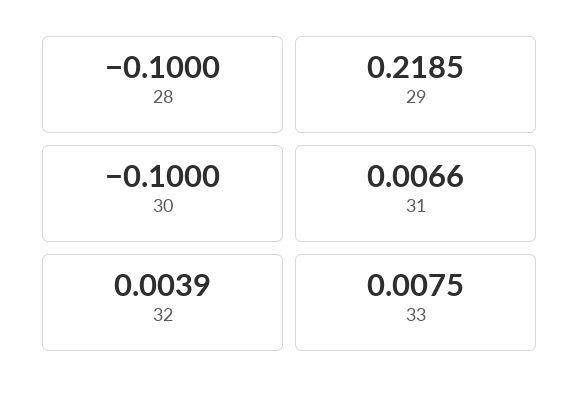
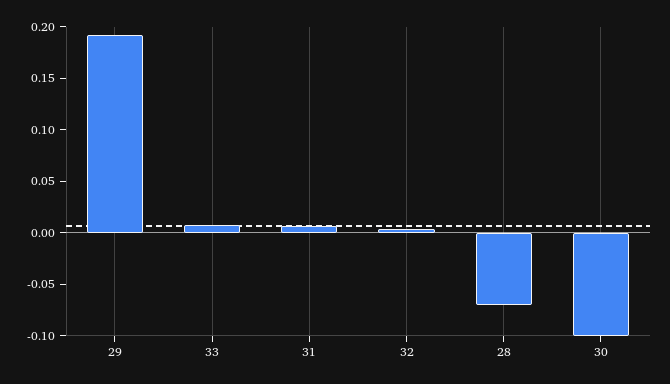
  {
-   "28": -0.1,
+   "28": -0.07,
-   "29": 0.2185,
+   "29": 0.19,
    "30": -0.1,
    "31": 0.0066,
    "32": 0.0039,
    "33": 0.0075
  }

